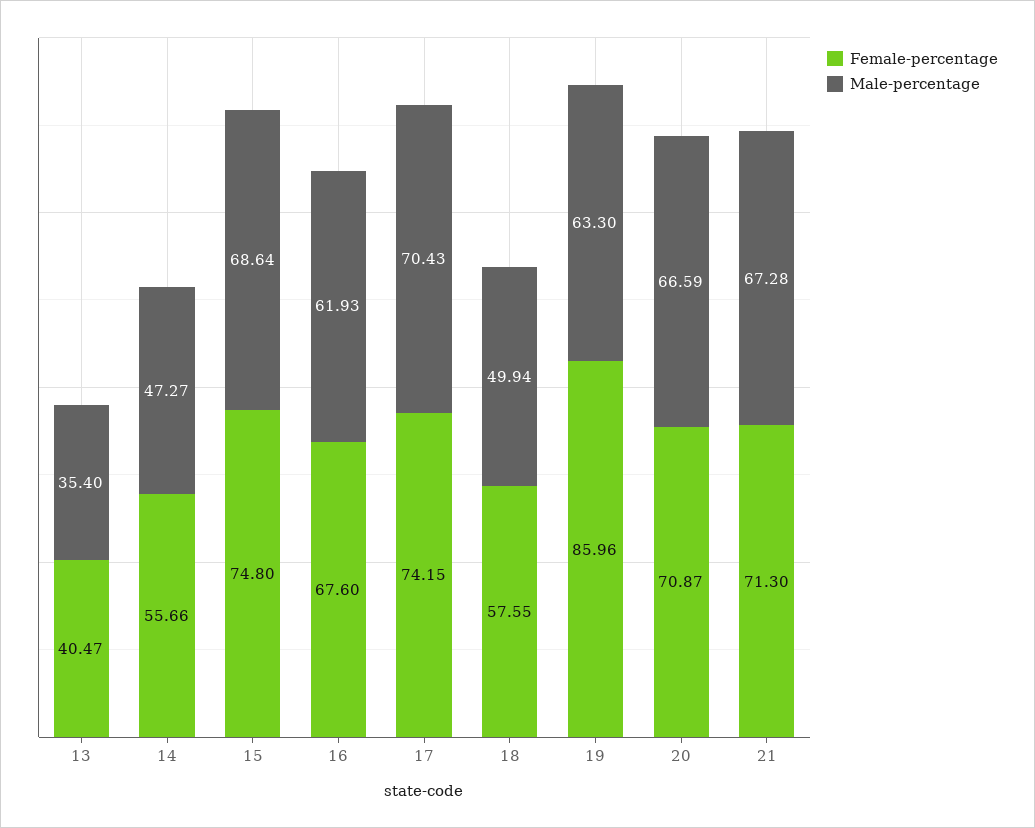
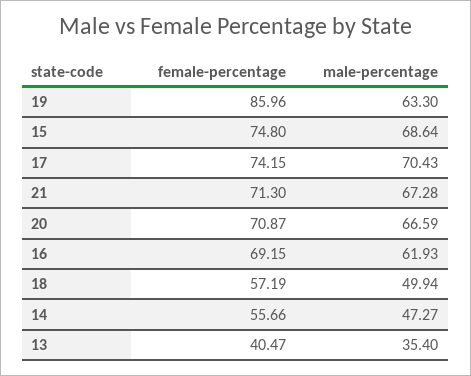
  {
    "Female-percentage": {
      "13": 40.47,
      "14": 55.66,
      "15": 74.8,
-     "16": 67.6,
+     "16": 69.15,
      "17": 74.15,
-     "18": 57.55,
+     "18": 57.19,
      "19": 85.96,
      "20": 70.87,
      "21": 71.3
    },
    "Male-percentage": {
      "13": 35.4,
      "14": 47.27,
      "15": 68.64,
      "16": 61.93,
      "17": 70.43,
      "18": 49.94,
      "19": 63.3,
      "20": 66.59,
      "21": 67.28
    }
  }

